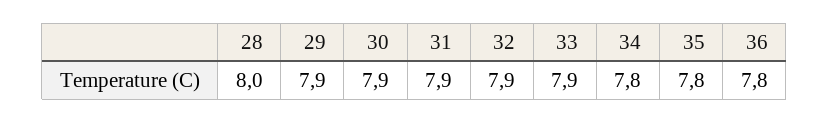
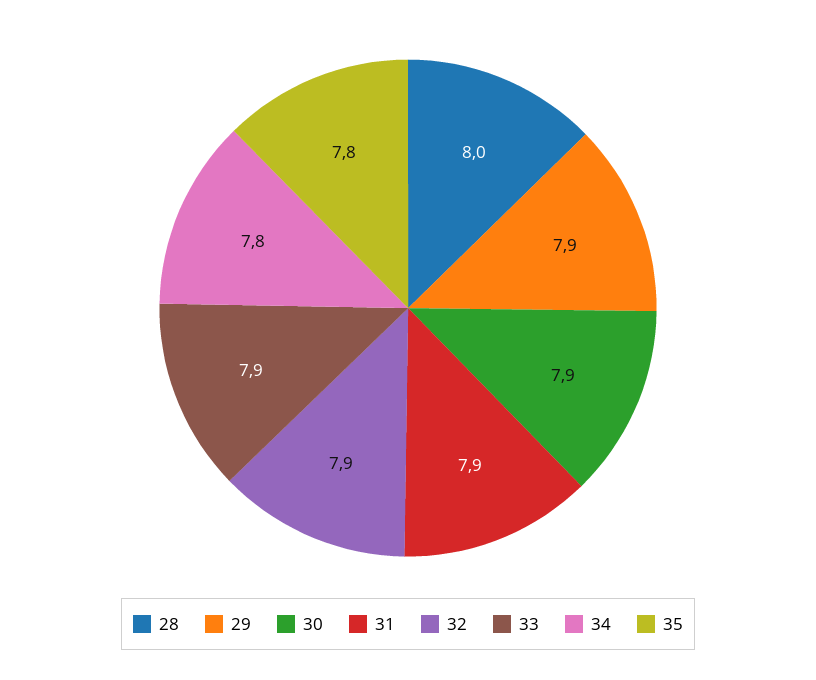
  {
    "28": 8,
    "29": 7.9,
    "30": 7.9,
    "31": 7.9,
    "32": 7.9,
    "33": 7.9,
    "34": 7.8,
-   "35": 7.8,
+   "35": 7.8
-   "36": 7.8
  }

